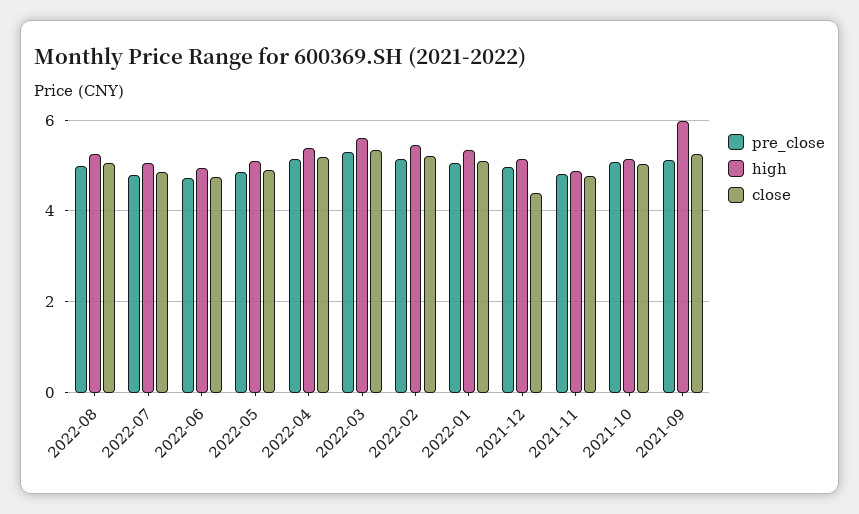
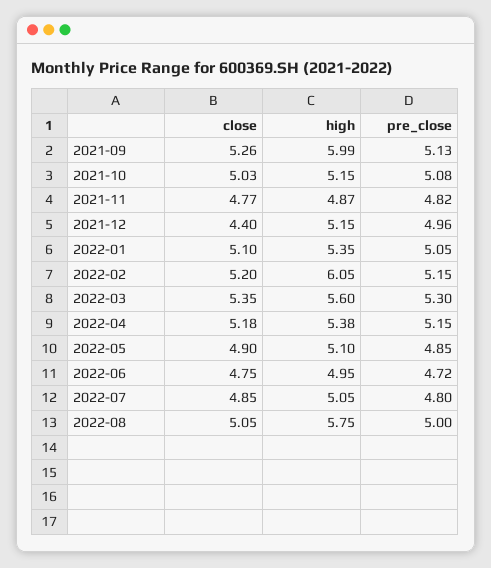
  {
    "pre_close": {
      "2022-08": 5,
      "2022-07": 4.8,
      "2022-06": 4.72,
      "2022-05": 4.85,
      "2022-04": 5.15,
      "2022-03": 5.3,
      "2022-02": 5.15,
      "2022-01": 5.05,
      "2021-12": 4.96,
      "2021-11": 4.82,
      "2021-10": 5.08,
      "2021-09": 5.13
    },
    "high": {
-     "2022-08": 5.2,
+     "2022-08": 5.75,
      "2022-07": 5.05,
      "2022-06": 4.95,
      "2022-05": 5.1,
      "2022-04": 5.38,
      "2022-03": 5.6,
-     "2022-02": 5.4,
+     "2022-02": 6.05,
      "2022-01": 5.35,
      "2021-12": 5.15,
      "2021-11": 4.87,
      "2021-10": 5.15,
      "2021-09": 5.99
    },
    "close": {
      "2022-08": 5.05,
      "2022-07": 4.85,
      "2022-06": 4.75,
      "2022-05": 4.9,
      "2022-04": 5.18,
      "2022-03": 5.35,
      "2022-02": 5.2,
      "2022-01": 5.1,
      "2021-12": 4.4,
      "2021-11": 4.77,
      "2021-10": 5.03,
      "2021-09": 5.26
    }
  }

